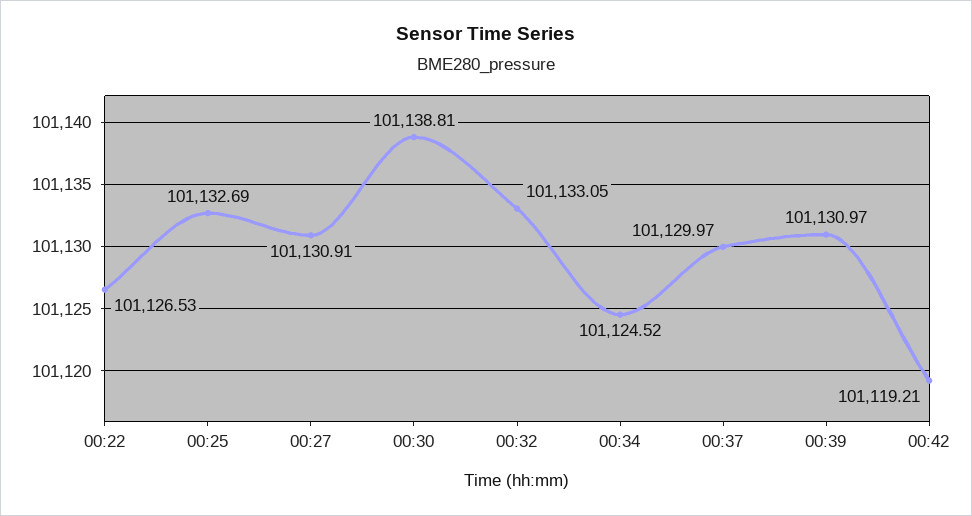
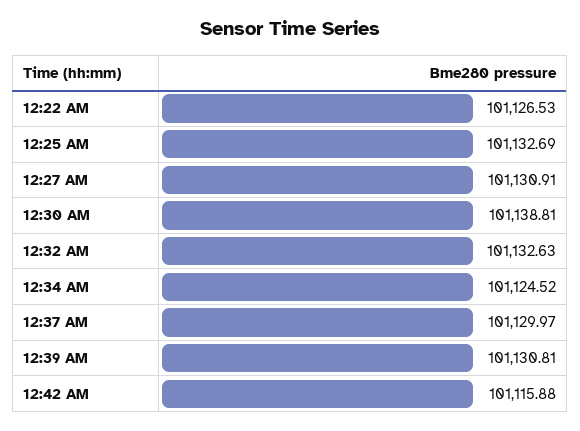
  {
    "00:22": 101126.53,
    "00:25": 101132.69,
    "00:27": 101130.91,
    "00:30": 101138.81,
-   "00:32": 101133.05,
+   "00:32": 101132.63,
    "00:34": 101124.52,
    "00:37": 101129.97,
-   "00:39": 101130.97,
+   "00:39": 101130.81,
-   "00:42": 101119.21
+   "00:42": 101115.88
  }

